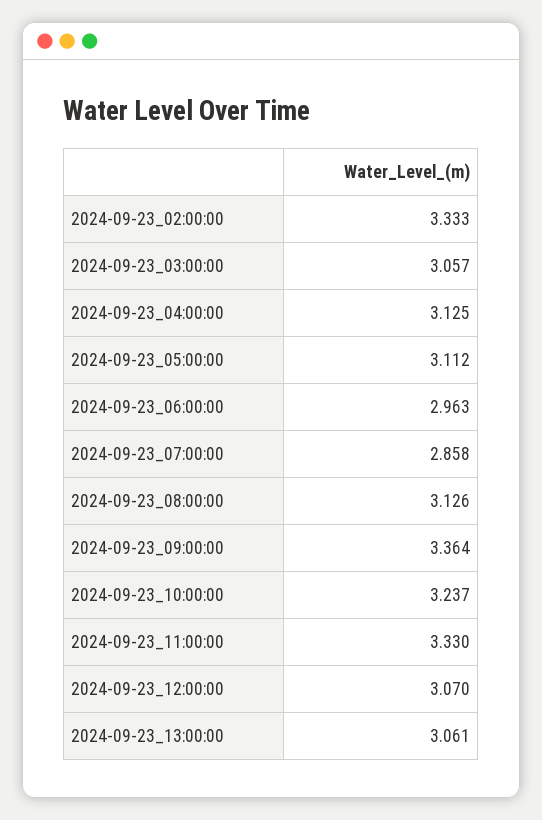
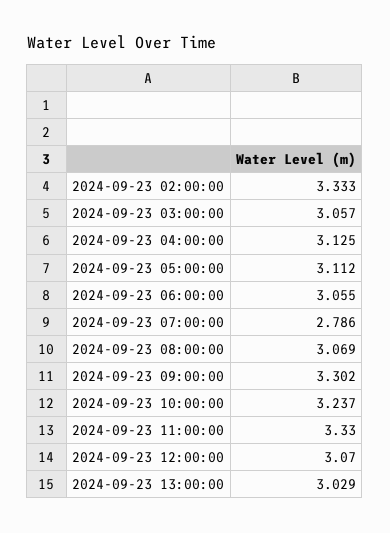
  {
    "2024-09-23_02:00:00": 3.333,
    "2024-09-23_03:00:00": 3.057,
    "2024-09-23_04:00:00": 3.125,
    "2024-09-23_05:00:00": 3.112,
-   "2024-09-23_06:00:00": 2.963,
+   "2024-09-23_06:00:00": 3.055,
-   "2024-09-23_07:00:00": 2.858,
+   "2024-09-23_07:00:00": 2.786,
-   "2024-09-23_08:00:00": 3.126,
+   "2024-09-23_08:00:00": 3.069,
-   "2024-09-23_09:00:00": 3.364,
+   "2024-09-23_09:00:00": 3.302,
    "2024-09-23_10:00:00": 3.237,
    "2024-09-23_11:00:00": 3.33,
    "2024-09-23_12:00:00": 3.07,
-   "2024-09-23_13:00:00": 3.061
+   "2024-09-23_13:00:00": 3.029
  }

